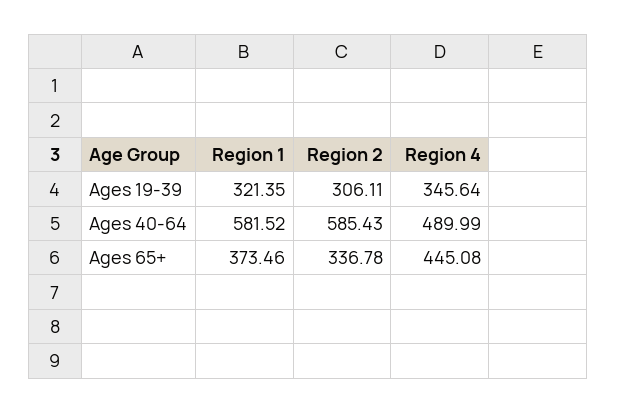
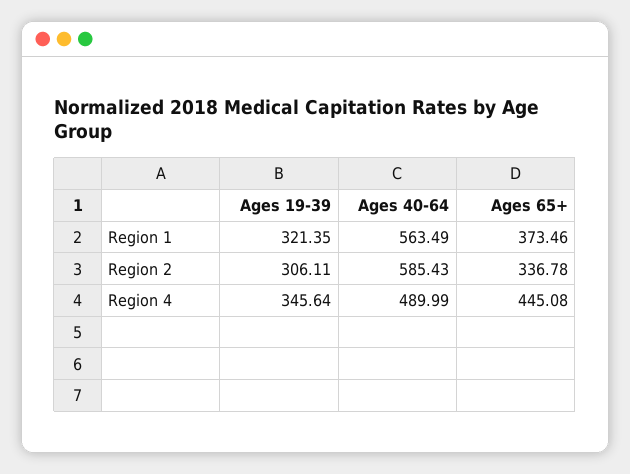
  {
    "Region 1": {
      "Ages 19-39": 321.35,
-     "Ages 40-64": 581.52,
+     "Ages 40-64": 563.49,
      "Ages 65+": 373.46
    },
    "Region 2": {
      "Ages 19-39": 306.11,
      "Ages 40-64": 585.43,
      "Ages 65+": 336.78
    },
    "Region 4": {
      "Ages 19-39": 345.64,
      "Ages 40-64": 489.99,
      "Ages 65+": 445.08
    }
  }

